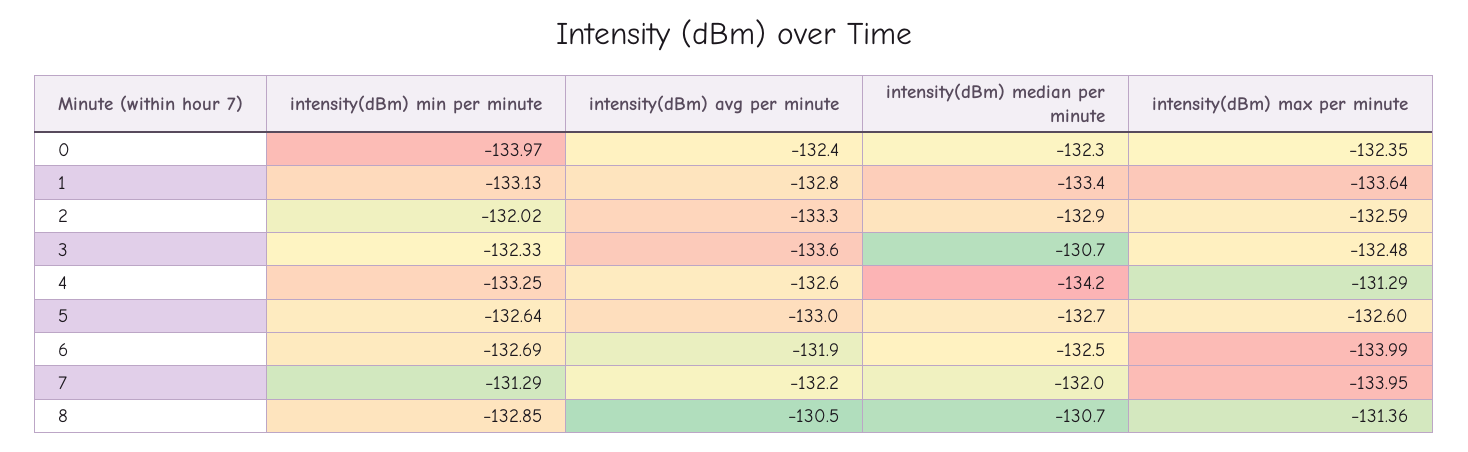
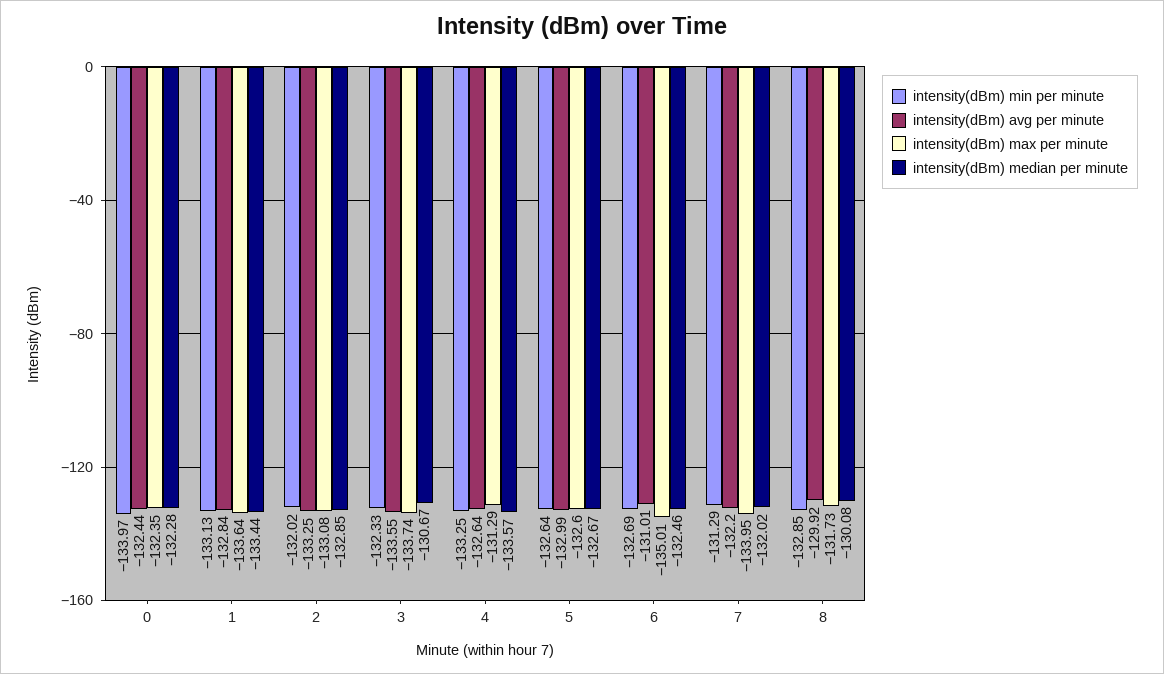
  {
    "intensity(dBm) min per minute": {
      "0": -133.97,
      "1": -133.13,
      "2": -132.02,
      "3": -132.33,
      "4": -133.25,
      "5": -132.64,
      "6": -132.69,
      "7": -131.29,
      "8": -132.85
    },
    "intensity(dBm) avg per minute": {
      "0": -132.44,
      "1": -132.84,
      "2": -133.25,
      "3": -133.55,
      "4": -132.64,
      "5": -132.99,
-     "6": -131.9,
+     "6": -131.01,
      "7": -132.2,
-     "8": -130.5
+     "8": -129.92
    },
    "intensity(dBm) median per minute": {
      "0": -132.28,
      "1": -133.44,
      "2": -132.85,
      "3": -130.67,
-     "4": -134.2,
+     "4": -133.57,
      "5": -132.67,
      "6": -132.46,
      "7": -132.02,
-     "8": -130.7
+     "8": -130.08
    },
    "intensity(dBm) max per minute": {
      "0": -132.35,
      "1": -133.64,
-     "2": -132.59,
+     "2": -133.08,
-     "3": -132.48,
+     "3": -133.74,
      "4": -131.29,
      "5": -132.6,
-     "6": -133.99,
+     "6": -135.01,
      "7": -133.95,
-     "8": -131.36
+     "8": -131.73
    }
  }

